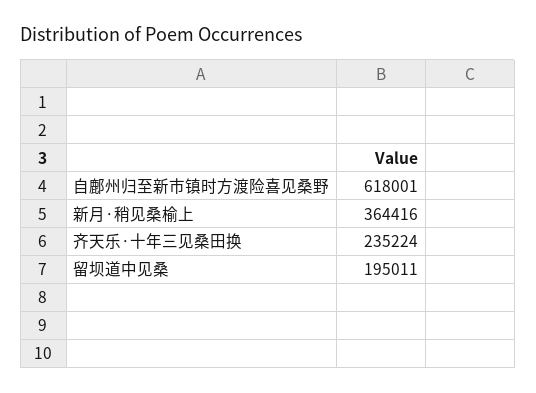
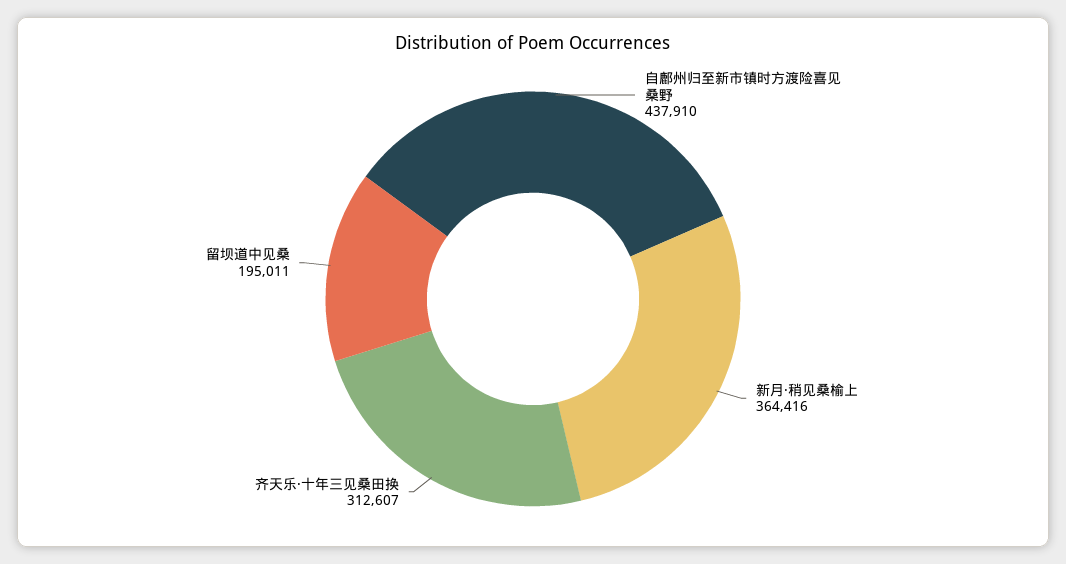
  {
-   "自鄜州归至新市镇时方渡险喜见桑野": 618001,
+   "自鄜州归至新市镇时方渡险喜见桑野": 437910,
    "新月·稍见桑榆上": 364416,
-   "齐天乐·十年三见桑田换": 235224,
+   "齐天乐·十年三见桑田换": 312607,
    "留坝道中见桑": 195011
  }

